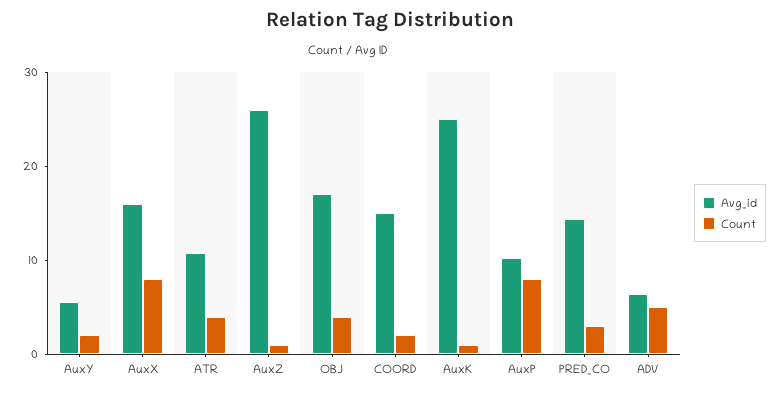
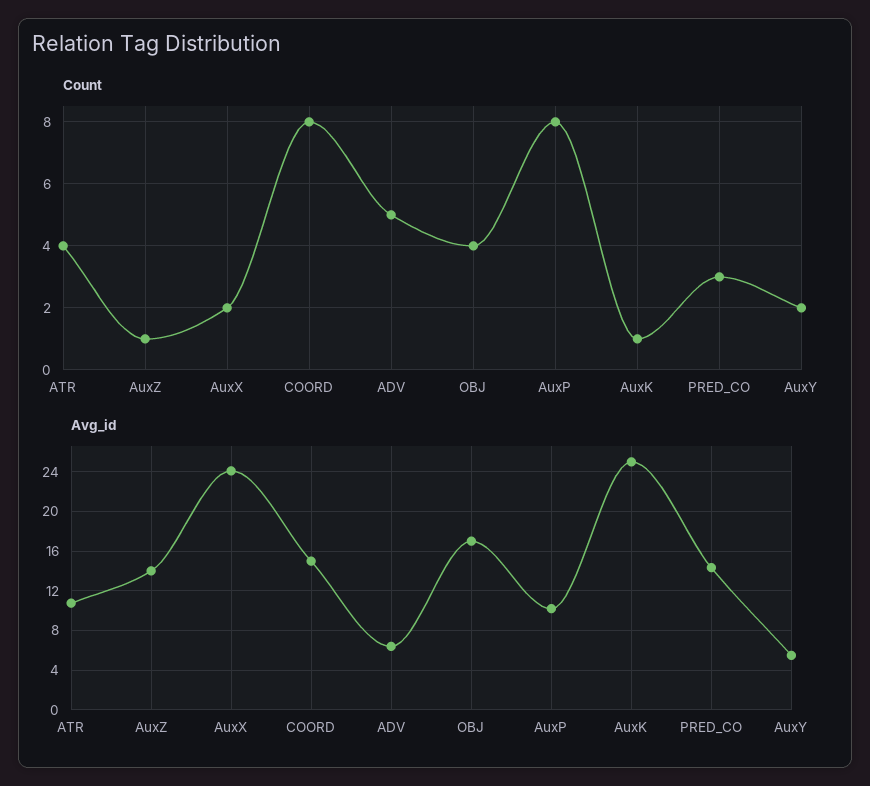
  {
    "Avg_id": {
      "AuxY": 6,
-     "AuxX": 16,
+     "AuxX": 24,
      "ATR": 11,
-     "AuxZ": 26,
+     "AuxZ": 14,
      "OBJ": 17,
      "COORD": 15,
      "AuxK": 25,
      "AuxP": 10,
      "PRED_CO": 14,
      "ADV": 6
    },
    "Count": {
      "AuxY": 2,
-     "AuxX": 8,
+     "AuxX": 2,
      "ATR": 4,
      "AuxZ": 1,
      "OBJ": 4,
-     "COORD": 2,
+     "COORD": 8,
      "AuxK": 1,
      "AuxP": 8,
      "PRED_CO": 3,
      "ADV": 5
    }
  }

